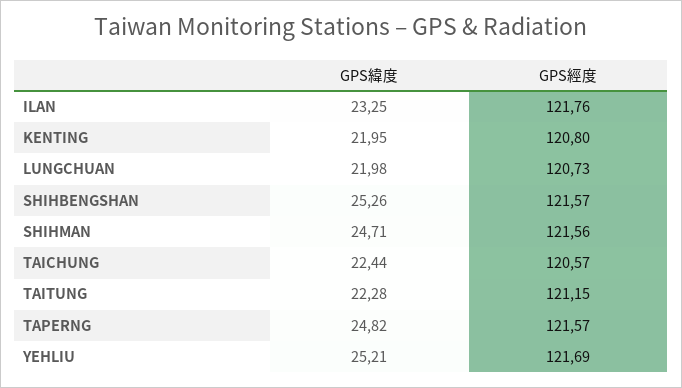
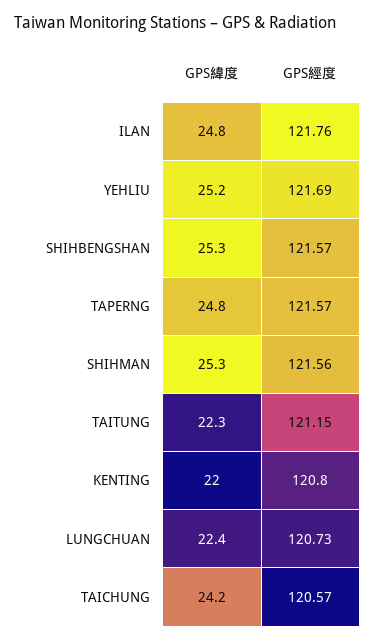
  {
    "GPS緯度": {
-     "ILAN": 23.25,
+     "ILAN": 24.8,
      "KENTING": 21.95,
-     "LUNGCHUAN": 21.98,
+     "LUNGCHUAN": 22.4,
      "SHIHBENGSHAN": 25.26,
-     "SHIHMAN": 24.71,
+     "SHIHMAN": 25.3,
-     "TAICHUNG": 22.44,
+     "TAICHUNG": 24.2,
      "TAITUNG": 22.28,
      "TAPERNG": 24.82,
      "YEHLIU": 25.21
    },
    "GPS經度": {
      "ILAN": 121.76,
      "KENTING": 120.8,
      "LUNGCHUAN": 120.73,
      "SHIHBENGSHAN": 121.57,
      "SHIHMAN": 121.56,
      "TAICHUNG": 120.57,
      "TAITUNG": 121.15,
      "TAPERNG": 121.57,
      "YEHLIU": 121.69
    }
  }

